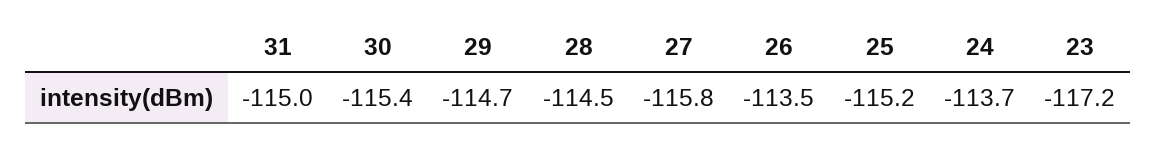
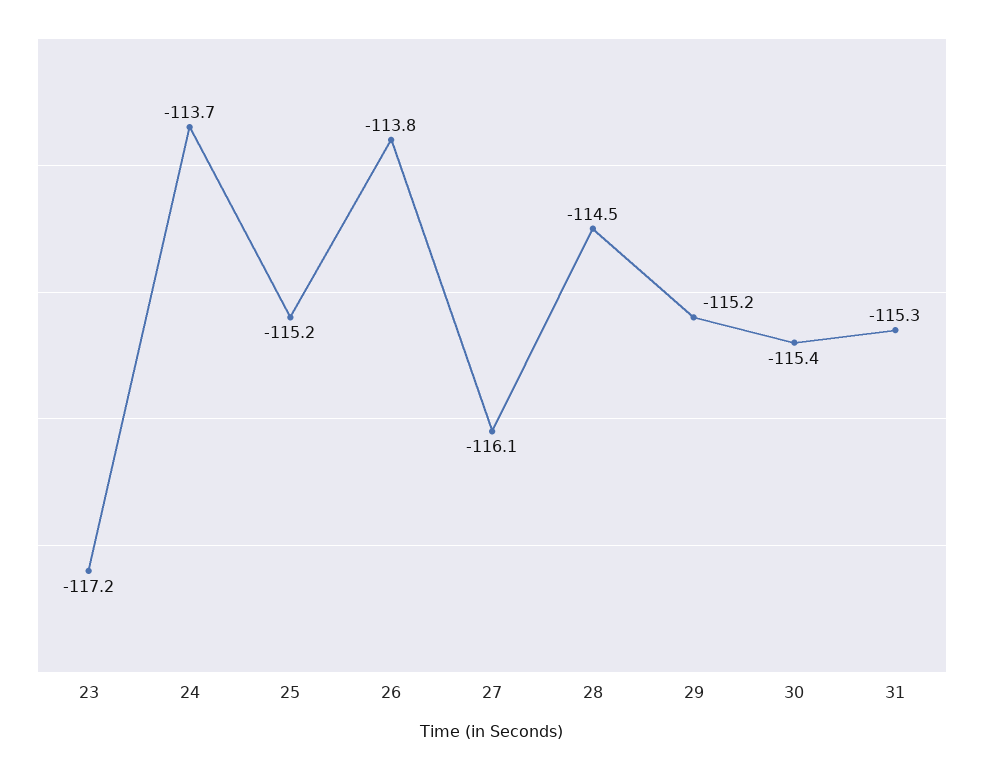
  {
-   "31": -115,
+   "31": -115.3,
    "30": -115.4,
-   "29": -114.7,
+   "29": -115.2,
    "28": -114.5,
-   "27": -115.8,
+   "27": -116.1,
-   "26": -113.5,
+   "26": -113.8,
    "25": -115.2,
    "24": -113.7,
    "23": -117.2
  }

